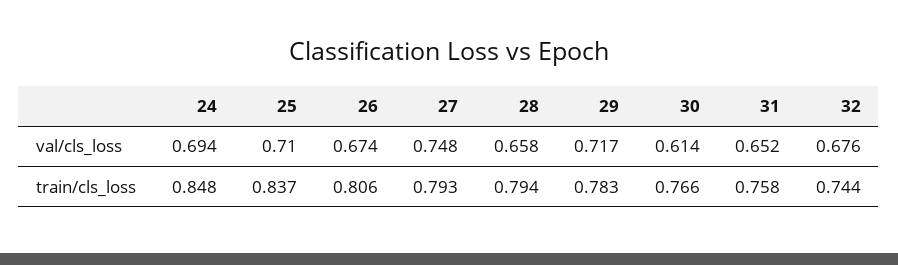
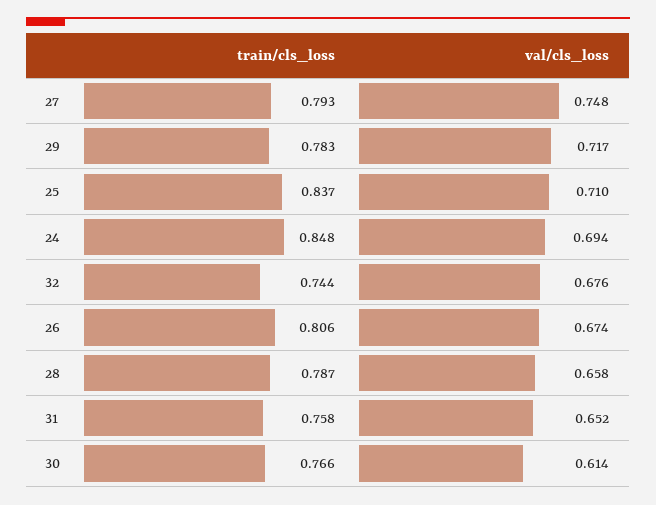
  {
    "24": {
      "val/cls_loss": 0.694,
      "train/cls_loss": 0.848
    },
    "25": {
      "val/cls_loss": 0.71,
      "train/cls_loss": 0.837
    },
    "26": {
      "val/cls_loss": 0.674,
      "train/cls_loss": 0.806
    },
    "27": {
      "val/cls_loss": 0.748,
      "train/cls_loss": 0.793
    },
    "28": {
      "val/cls_loss": 0.658,
-     "train/cls_loss": 0.794
+     "train/cls_loss": 0.787
    },
    "29": {
      "val/cls_loss": 0.717,
      "train/cls_loss": 0.783
    },
    "30": {
      "val/cls_loss": 0.614,
      "train/cls_loss": 0.766
    },
    "31": {
      "val/cls_loss": 0.652,
      "train/cls_loss": 0.758
    },
    "32": {
      "val/cls_loss": 0.676,
      "train/cls_loss": 0.744
    }
  }

